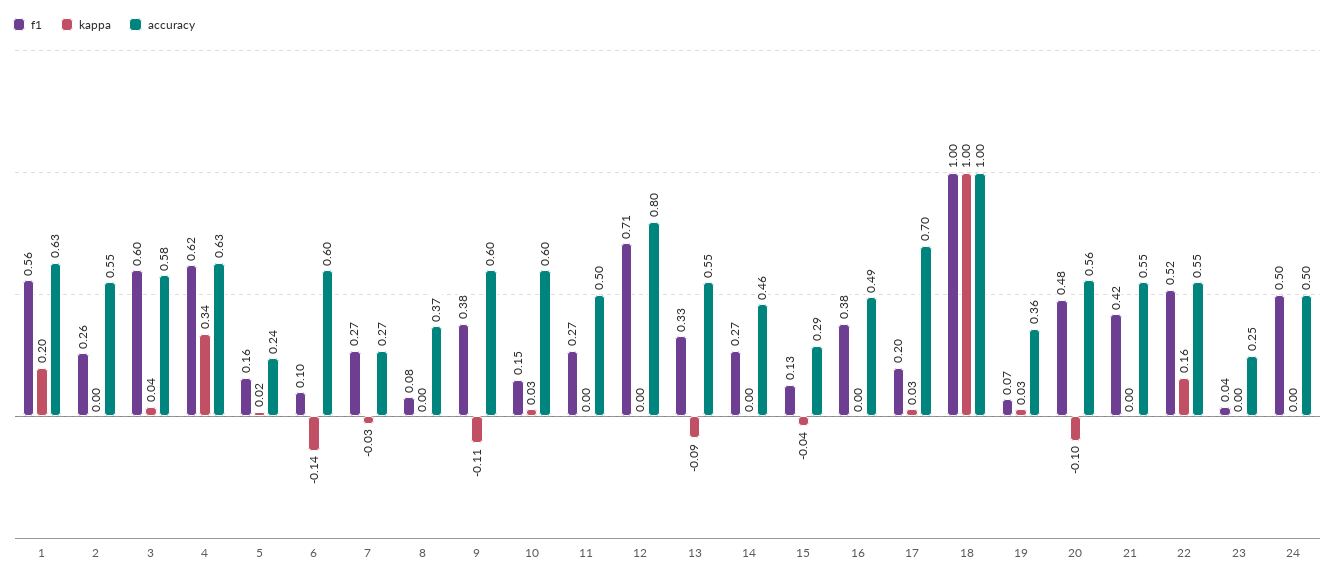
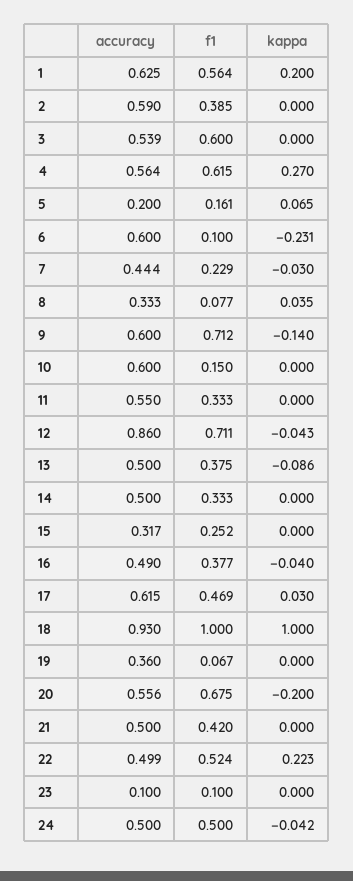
  {
    "f1": {
      "1": 0.564,
-     "2": 0.26,
+     "2": 0.385,
      "3": 0.6,
      "4": 0.615,
      "5": 0.161,
      "6": 0.1,
-     "7": 0.27,
+     "7": 0.229,
      "8": 0.077,
-     "9": 0.38,
+     "9": 0.712,
      "10": 0.15,
-     "11": 0.27,
+     "11": 0.333,
      "12": 0.711,
-     "13": 0.33,
+     "13": 0.375,
-     "14": 0.27,
+     "14": 0.333,
-     "15": 0.13,
+     "15": 0.252,
      "16": 0.377,
-     "17": 0.2,
+     "17": 0.469,
      "18": 1,
      "19": 0.067,
-     "20": 0.48,
+     "20": 0.675,
      "21": 0.42,
      "22": 0.524,
-     "23": 0.04,
+     "23": 0.1,
      "24": 0.5
    },
    "kappa": {
      "1": 0.2,
      "2": 0,
-     "3": 0.04,
+     "3": 0,
-     "4": 0.34,
+     "4": 0.27,
-     "5": 0.02,
+     "5": 0.065,
-     "6": -0.14,
+     "6": -0.231,
      "7": -0.03,
-     "8": 0,
+     "8": 0.035,
-     "9": -0.11,
+     "9": -0.14,
-     "10": 0.03,
+     "10": 0,
      "11": 0,
-     "12": 0,
+     "12": -0.043,
      "13": -0.086,
      "14": 0,
-     "15": -0.04,
+     "15": 0,
-     "16": 0,
+     "16": -0.04,
      "17": 0.03,
      "18": 1,
-     "19": 0.03,
+     "19": 0,
-     "20": -0.1,
+     "20": -0.2,
      "21": 0,
-     "22": 0.16,
+     "22": 0.223,
      "23": 0,
-     "24": 0
+     "24": -0.042
    },
    "accuracy": {
      "1": 0.625,
-     "2": 0.55,
+     "2": 0.59,
-     "3": 0.58,
+     "3": 0.539,
-     "4": 0.63,
+     "4": 0.564,
-     "5": 0.24,
+     "5": 0.2,
      "6": 0.6,
-     "7": 0.27,
+     "7": 0.444,
-     "8": 0.37,
+     "8": 0.333,
      "9": 0.6,
      "10": 0.6,
-     "11": 0.5,
+     "11": 0.55,
-     "12": 0.8,
+     "12": 0.86,
-     "13": 0.55,
+     "13": 0.5,
-     "14": 0.46,
+     "14": 0.5,
-     "15": 0.29,
+     "15": 0.317,
      "16": 0.49,
-     "17": 0.7,
+     "17": 0.615,
-     "18": 1,
+     "18": 0.93,
      "19": 0.36,
      "20": 0.556,
-     "21": 0.55,
+     "21": 0.5,
-     "22": 0.55,
+     "22": 0.499,
-     "23": 0.25,
+     "23": 0.1,
      "24": 0.5
    }
  }

